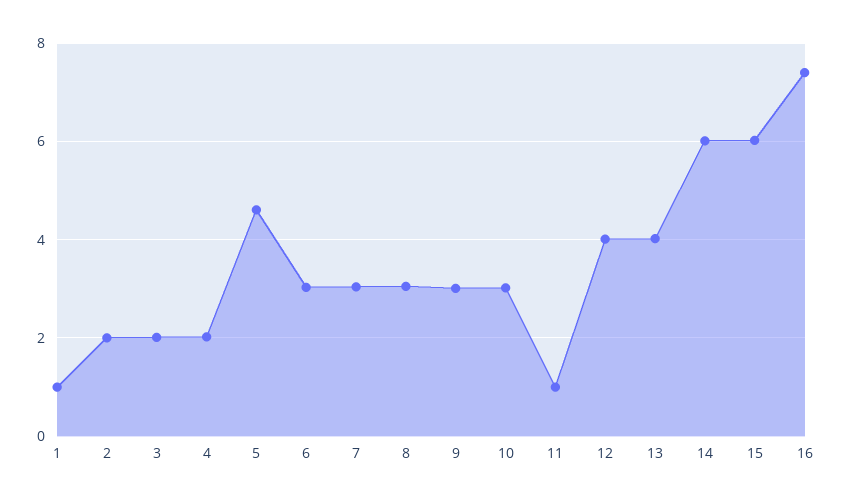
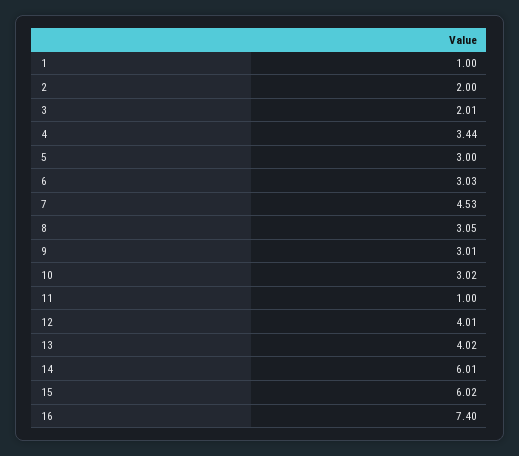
  {
    "1": 1,
    "2": 2,
    "3": 2.01,
-   "4": 2,
+   "4": 3.44,
-   "5": 4.6,
+   "5": 3,
    "6": 3.03,
-   "7": 3,
+   "7": 4.53,
    "8": 3.05,
    "9": 3.01,
    "10": 3.02,
    "11": 1,
    "12": 4.01,
    "13": 4.02,
    "14": 6.01,
    "15": 6.02,
    "16": 7.4
  }

